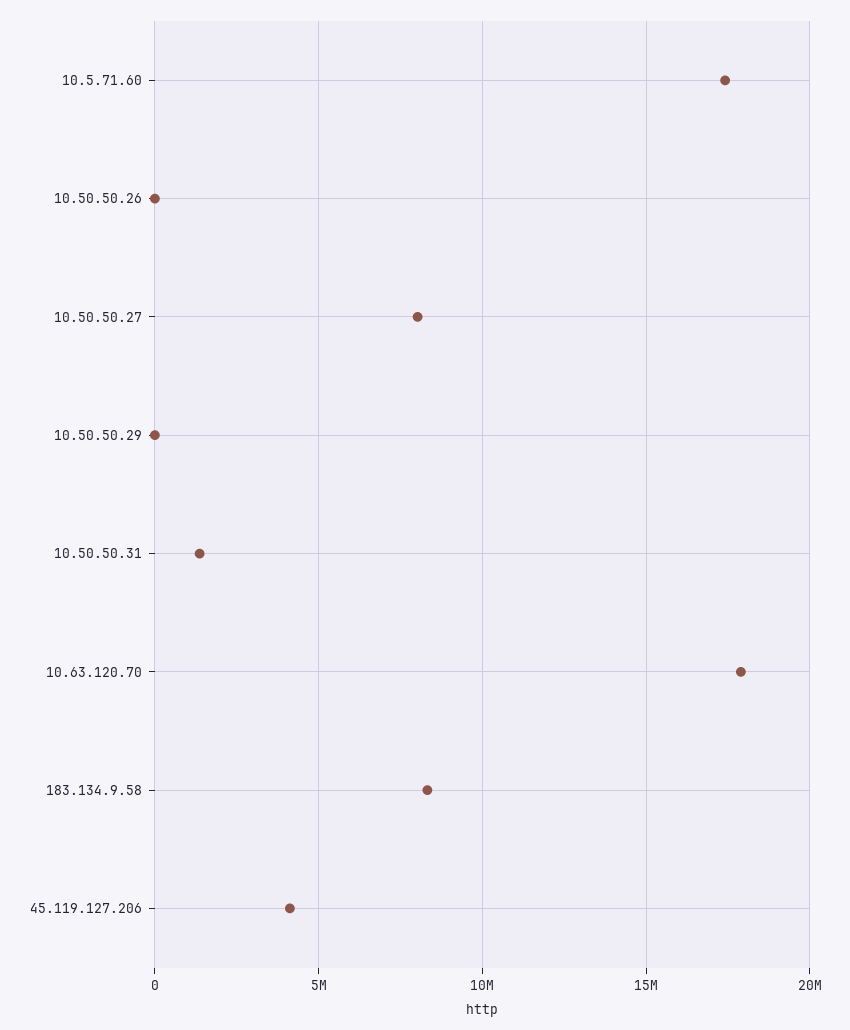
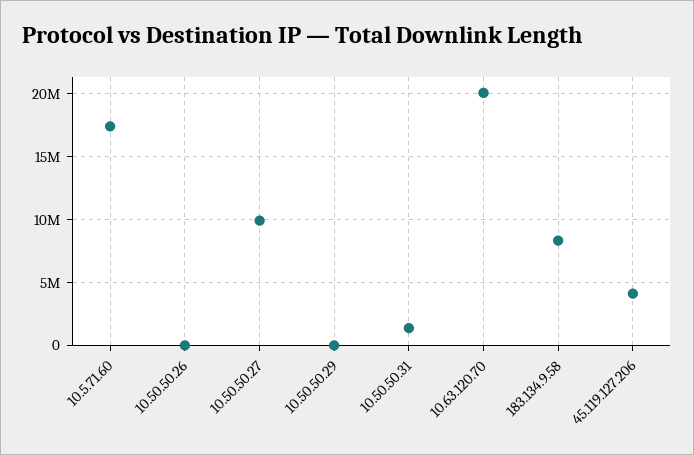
  {
    "10.5.71.60": 17500000,
    "10.50.50.26": 0,
-   "10.50.50.27": 8000000,
+   "10.50.50.27": 10000000,
    "10.50.50.29": 0,
    "10.50.50.31": 1500000,
-   "10.63.120.70": 18000000,
+   "10.63.120.70": 20000000,
    "183.134.9.58": 8500000,
    "45.119.127.206": 4000000
  }

